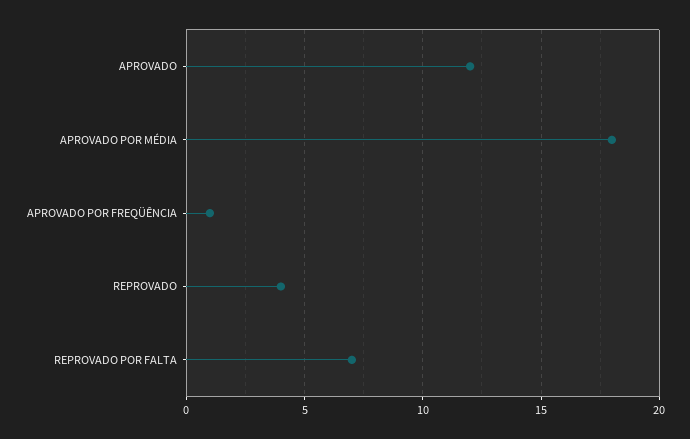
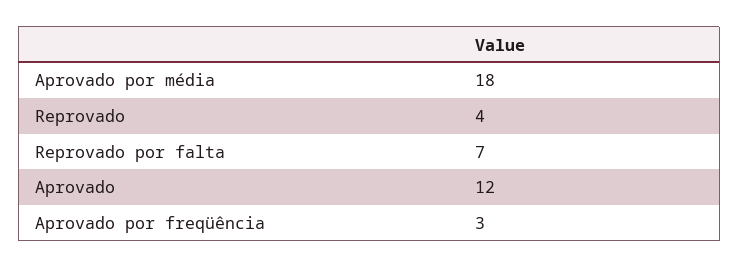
  {
    "APROVADO": 12,
    "APROVADO POR MÉDIA": 18,
-   "APROVADO POR FREQÜÊNCIA": 1,
+   "APROVADO POR FREQÜÊNCIA": 3,
    "REPROVADO": 4,
    "REPROVADO POR FALTA": 7
  }

